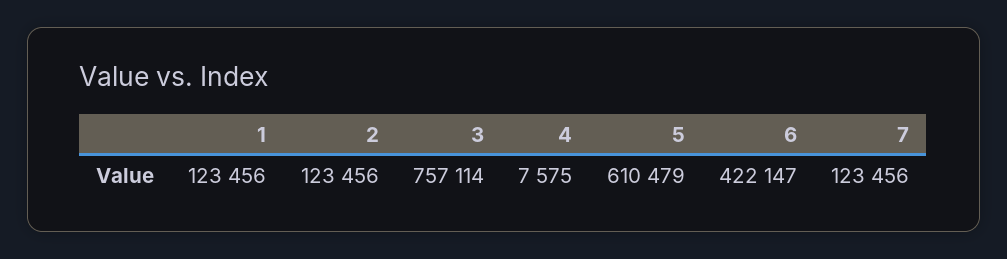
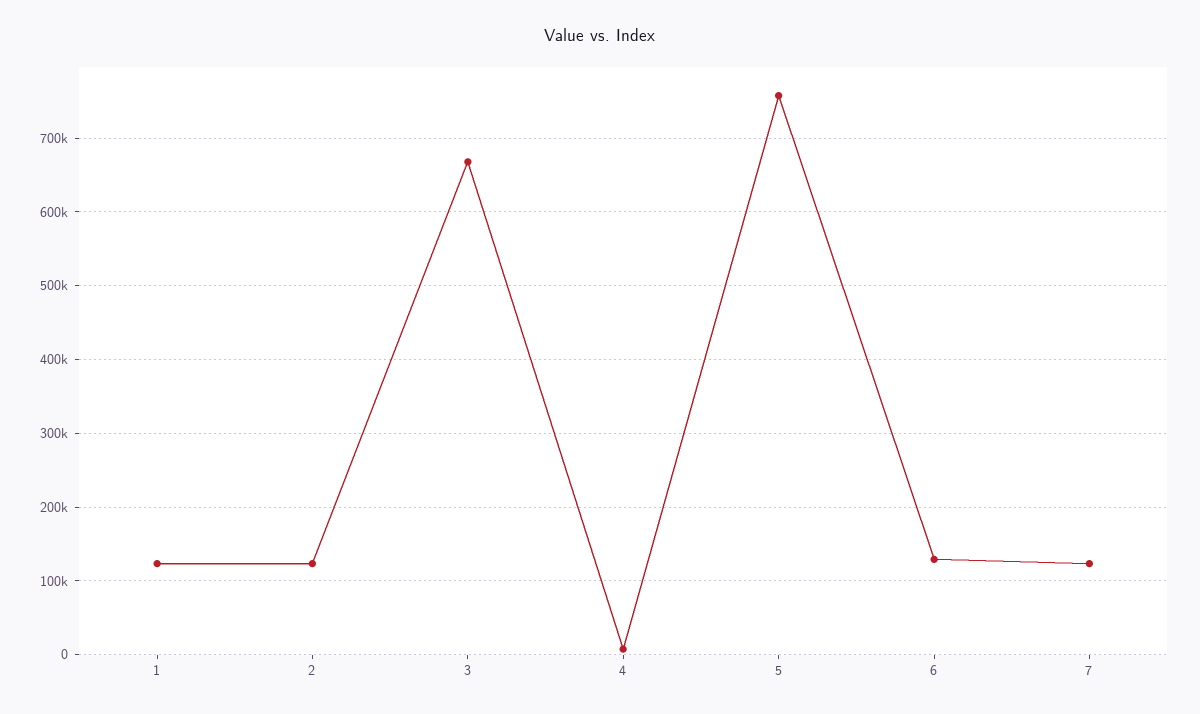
  {
    "1": 123456,
    "2": 123456,
-   "3": 757114,
+   "3": 670000,
    "4": 7575,
-   "5": 610479,
+   "5": 760000,
-   "6": 422147,
+   "6": 130000,
    "7": 123456
  }

